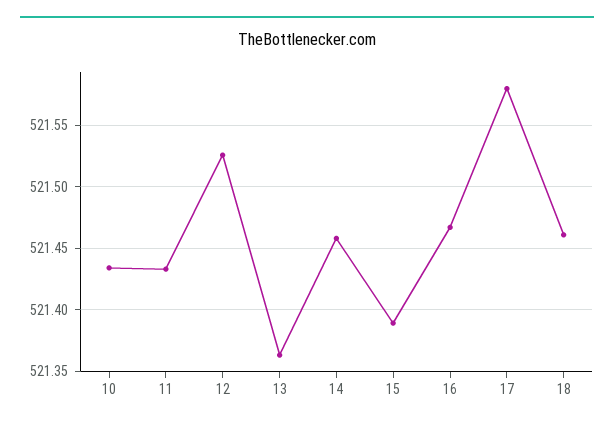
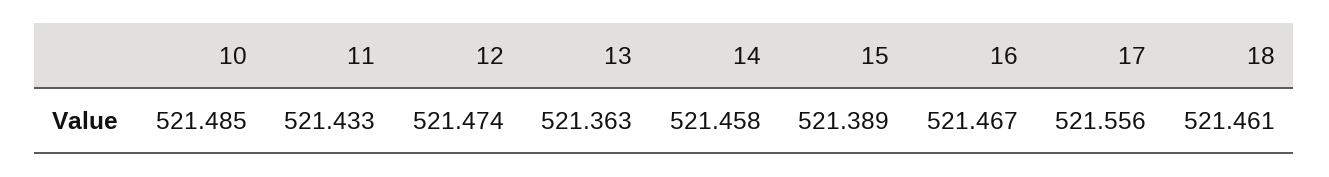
  {
-   "10": 521.435,
+   "10": 521.485,
    "11": 521.433,
-   "12": 521.525,
+   "12": 521.474,
    "13": 521.363,
    "14": 521.458,
    "15": 521.389,
    "16": 521.467,
-   "17": 521.58,
+   "17": 521.556,
    "18": 521.461
  }

